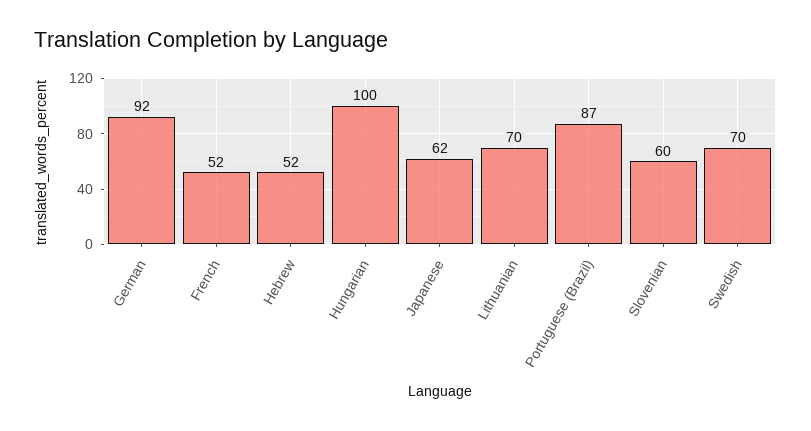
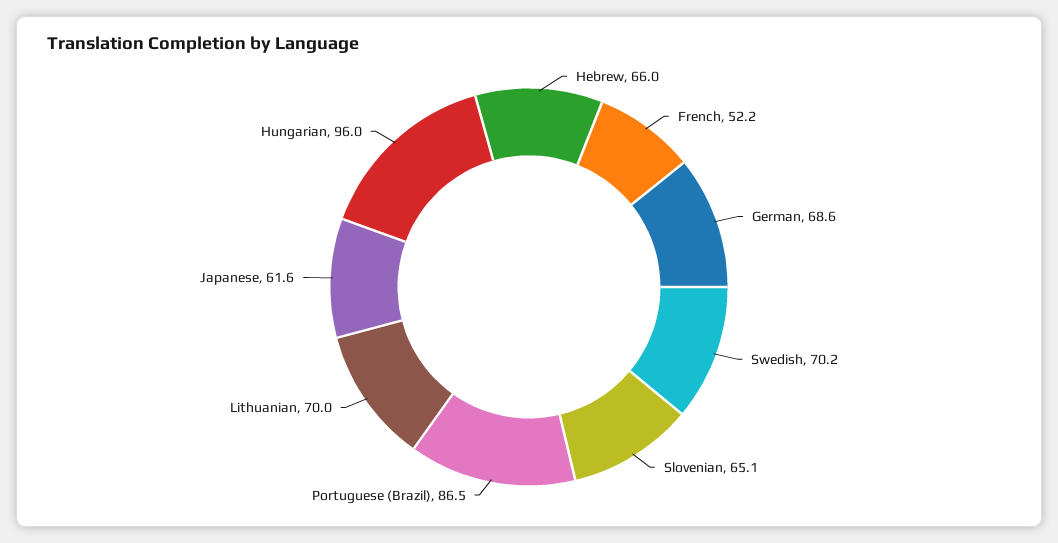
  {
-   "German": 92,
+   "German": 68.6,
    "French": 52.2,
-   "Hebrew": 52,
+   "Hebrew": 66,
-   "Hungarian": 100,
+   "Hungarian": 96,
    "Japanese": 61.6,
    "Lithuanian": 70,
    "Portuguese (Brazil)": 86.5,
-   "Slovenian": 60,
+   "Slovenian": 65.1,
    "Swedish": 70.2
  }

